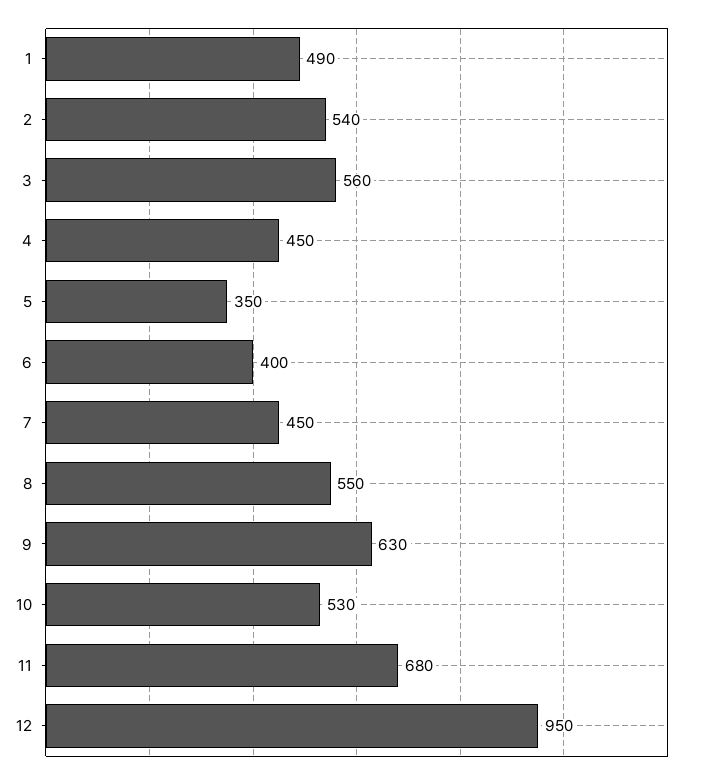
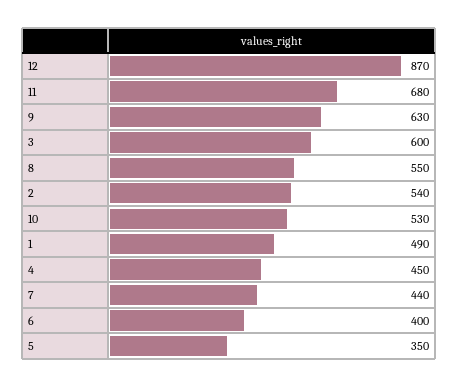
  {
    "1": 490,
    "2": 540,
-   "3": 560,
+   "3": 600,
    "4": 450,
    "5": 350,
    "6": 400,
-   "7": 450,
+   "7": 440,
    "8": 550,
    "9": 630,
    "10": 530,
    "11": 680,
-   "12": 950
+   "12": 870
  }

